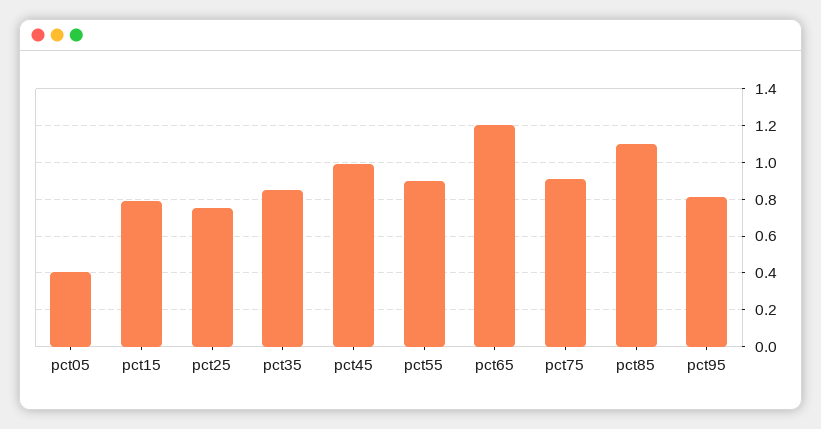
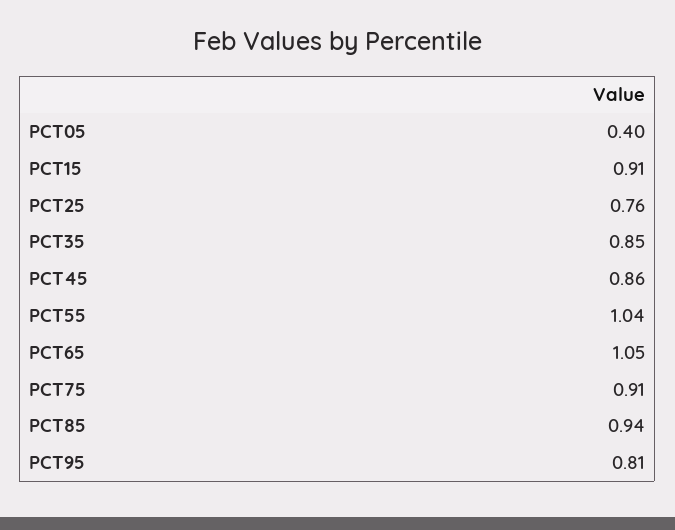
  {
    "pct05": 0.4,
-   "pct15": 0.8,
+   "pct15": 0.91,
    "pct25": 0.76,
    "pct35": 0.85,
-   "pct45": 1,
+   "pct45": 0.86,
-   "pct55": 0.9,
+   "pct55": 1.04,
-   "pct65": 1.2,
+   "pct65": 1.05,
    "pct75": 0.91,
-   "pct85": 1.1,
+   "pct85": 0.94,
    "pct95": 0.81
  }

